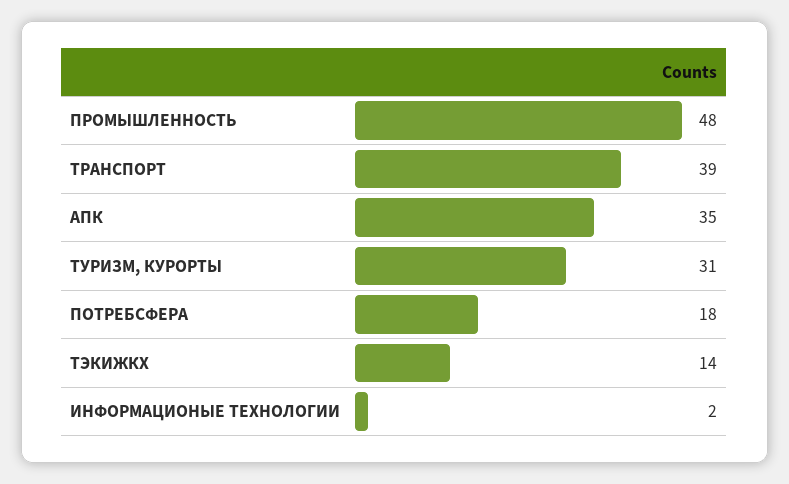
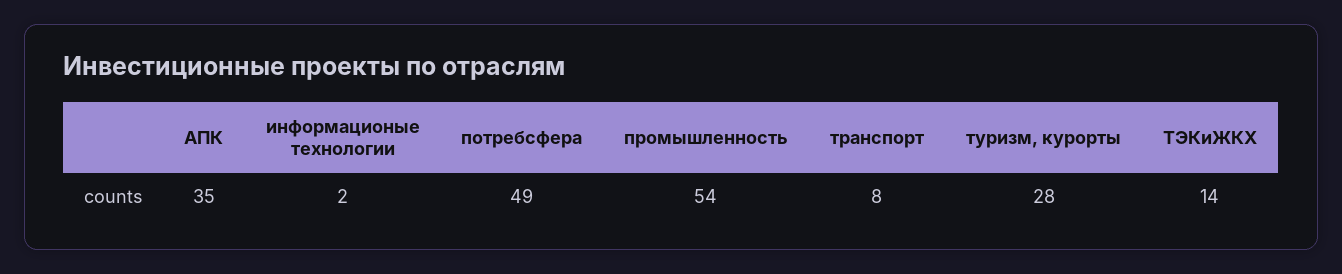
  {
-   "ПРОМЫШЛЕННОСТЬ": 48,
+   "ПРОМЫШЛЕННОСТЬ": 54,
-   "ТРАНСПОРТ": 39,
+   "ТРАНСПОРТ": 8,
    "АПК": 35,
-   "ТУРИЗМ, КУРОРТЫ": 31,
+   "ТУРИЗМ, КУРОРТЫ": 28,
-   "ПОТРЕБСФЕРА": 18,
+   "ПОТРЕБСФЕРА": 49,
    "ТЭКИЖКХ": 14,
    "ИНФОРМАЦИОНЫЕ ТЕХНОЛОГИИ": 2
  }

